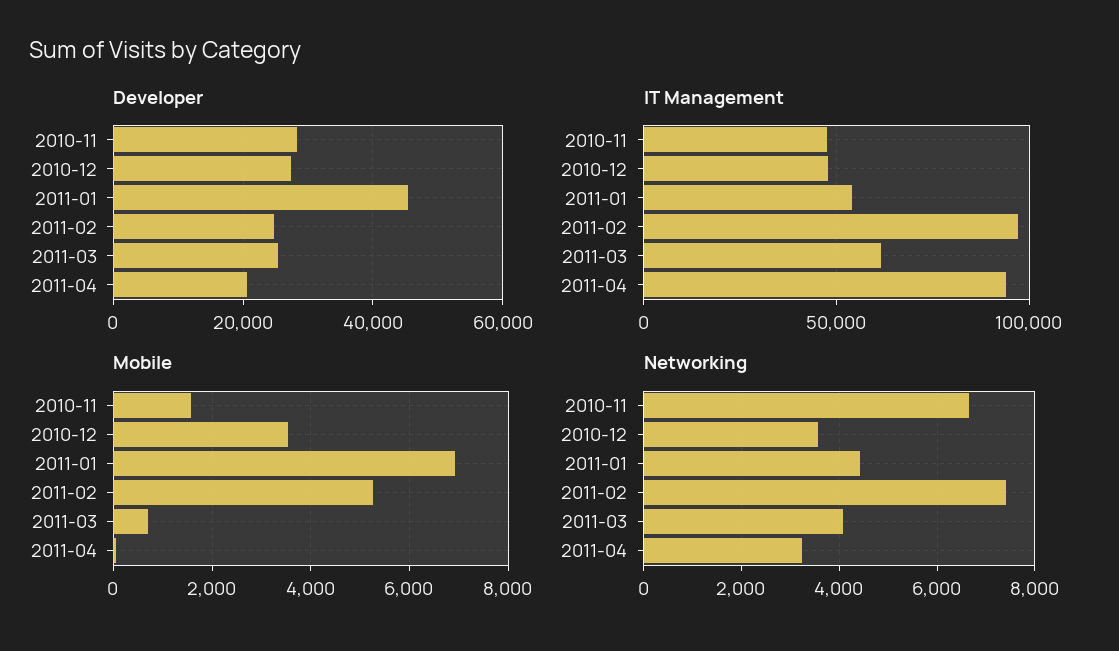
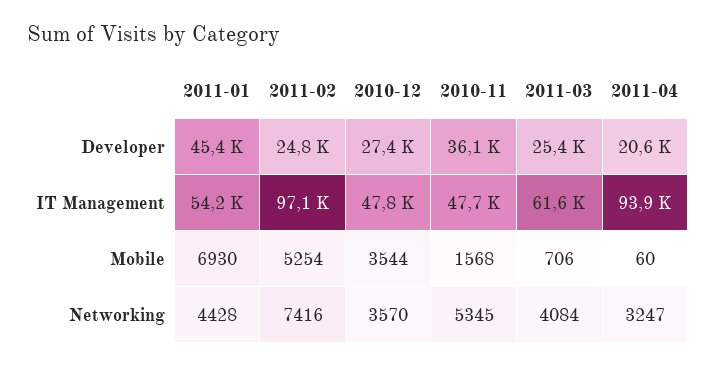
  {
    "Developer": {
-     "2010-11": 28000,
+     "2010-11": 36100,
      "2010-12": 27400,
      "2011-01": 45400,
      "2011-02": 24800,
      "2011-03": 25400,
      "2011-04": 20600
    },
    "IT Management": {
      "2010-11": 47700,
      "2010-12": 47800,
      "2011-01": 54200,
      "2011-02": 97100,
      "2011-03": 61600,
      "2011-04": 93900
    },
    "Mobile": {
      "2010-11": 1568,
      "2010-12": 3544,
      "2011-01": 6930,
      "2011-02": 5254,
      "2011-03": 706,
      "2011-04": 60
    },
    "Networking": {
-     "2010-11": 6600,
+     "2010-11": 5345,
      "2010-12": 3570,
      "2011-01": 4428,
      "2011-02": 7416,
      "2011-03": 4084,
      "2011-04": 3247
    }
  }

